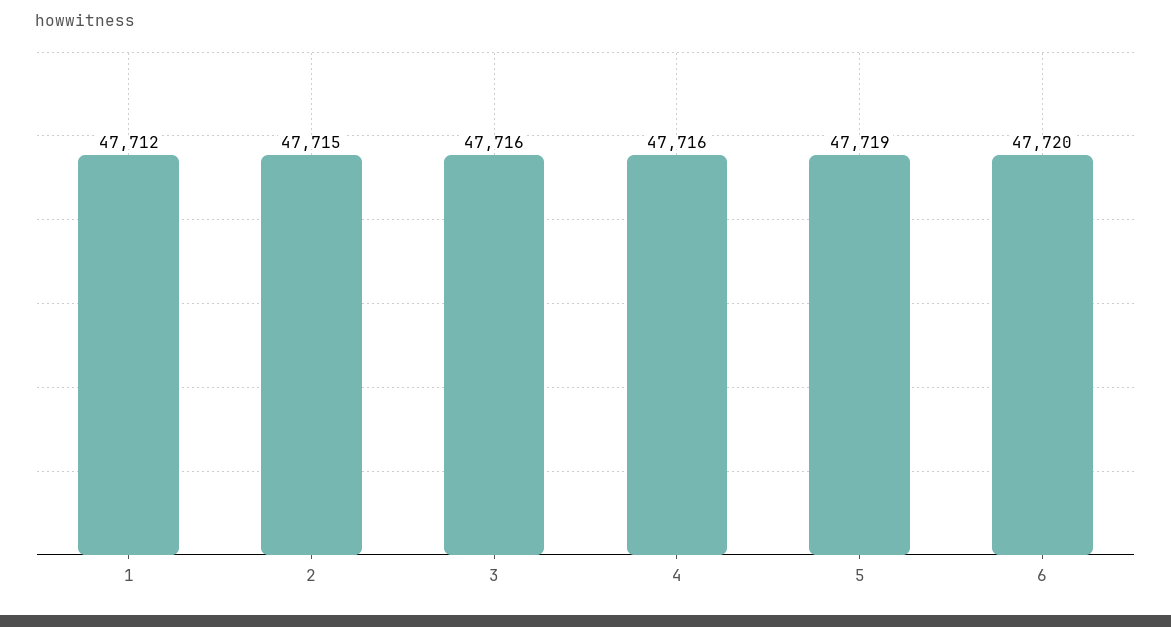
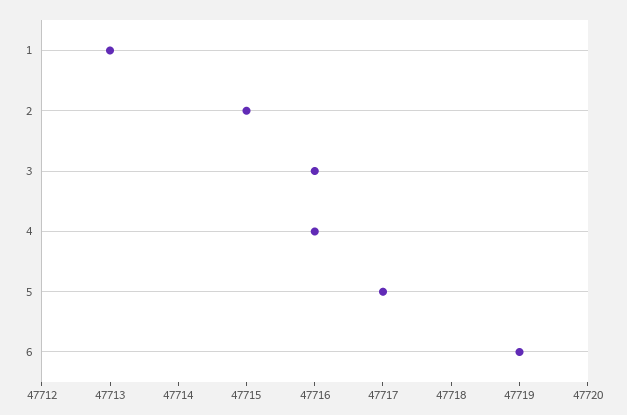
  {
-   "1": 47712,
+   "1": 47713,
    "2": 47715,
    "3": 47716,
    "4": 47716,
-   "5": 47719,
+   "5": 47717,
-   "6": 47720
+   "6": 47719
  }

